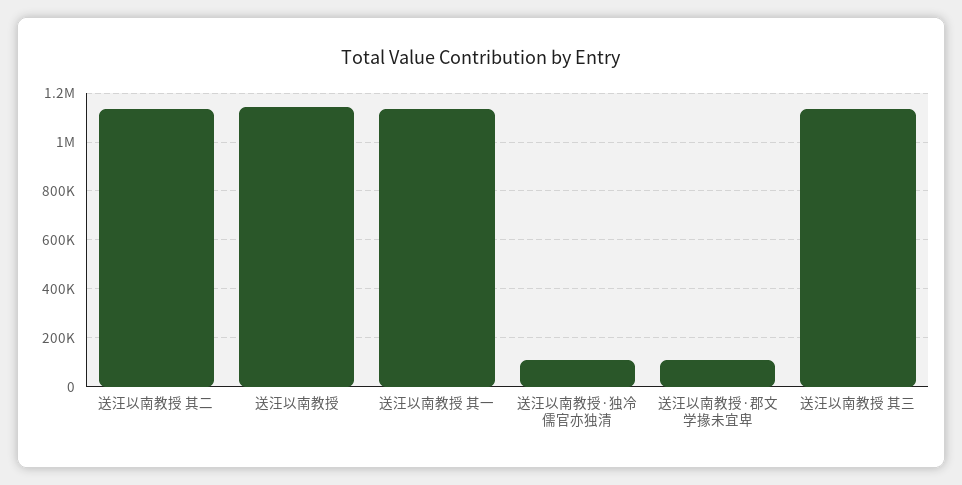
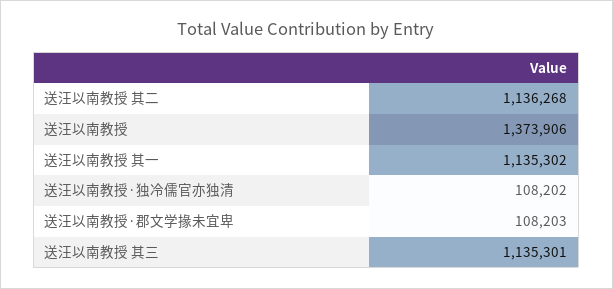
  {
    "送汪以南教授 其二": 1136268,
-   "送汪以南教授": 1150000,
+   "送汪以南教授": 1373906,
    "送汪以南教授 其一": 1135302,
    "送汪以南教授·独冷儒官亦独清": 108202,
    "送汪以南教授·郡文学掾未宜卑": 108203,
    "送汪以南教授 其三": 1135301
  }

